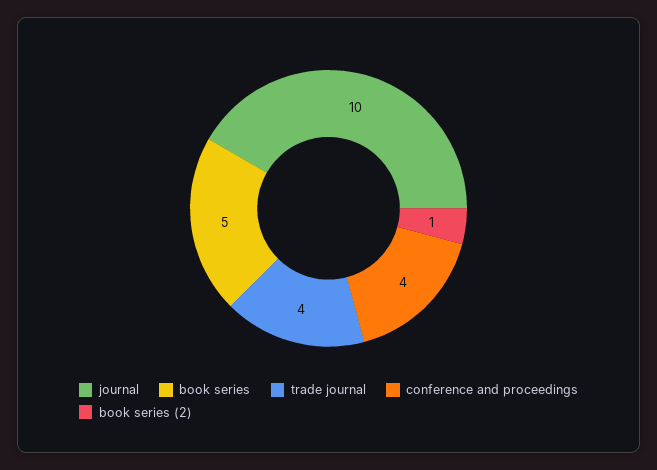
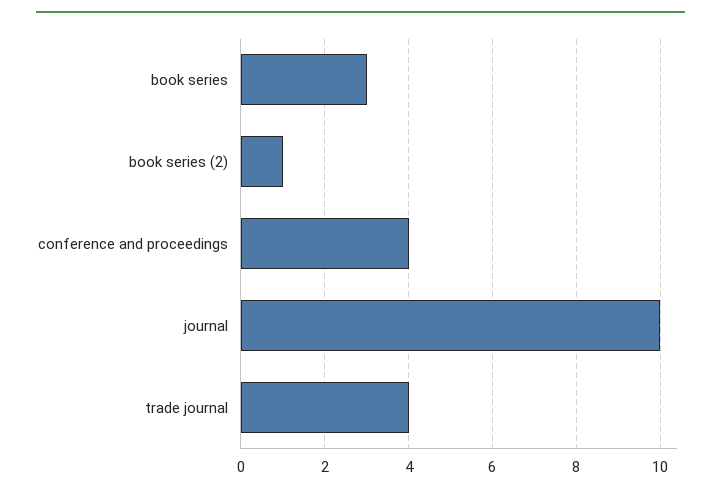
  {
    "journal": 10,
-   "book series": 5,
+   "book series": 3,
    "trade journal": 4,
    "conference and proceedings": 4,
    "book series (2)": 1
  }

